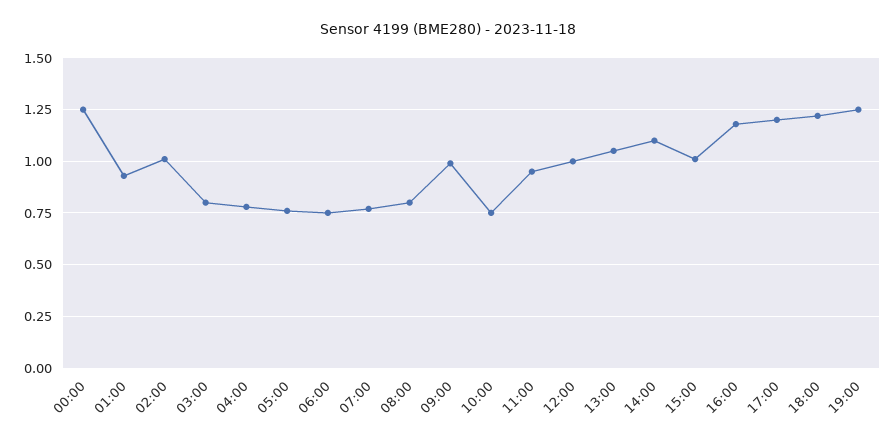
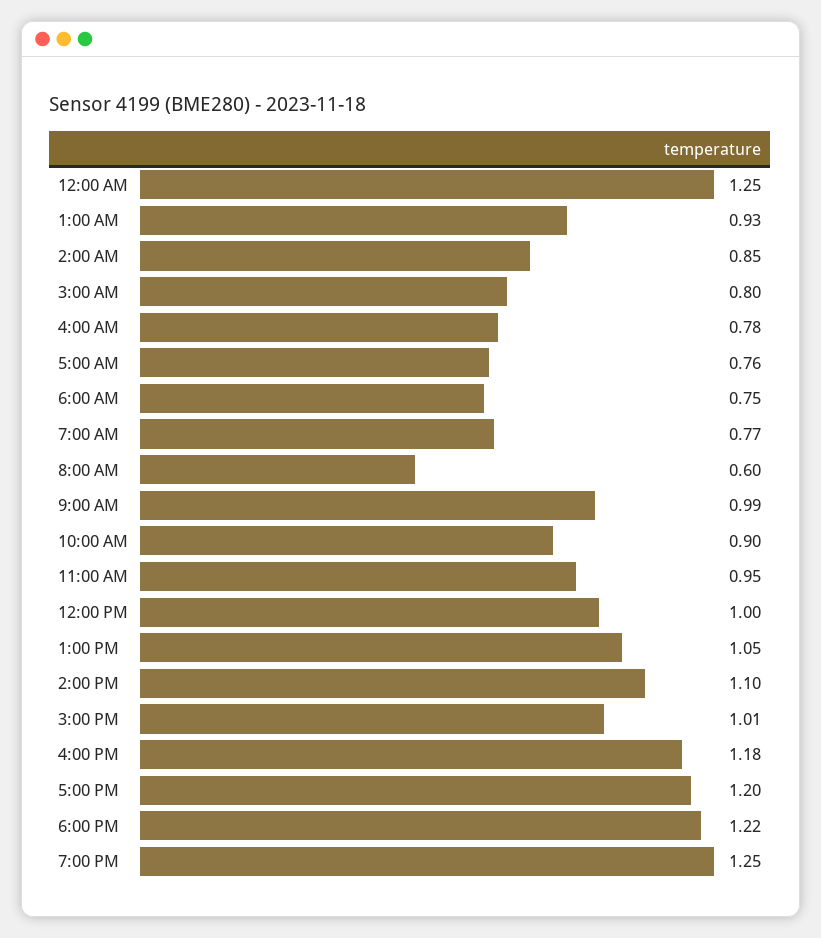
  {
    "00:00": 1.25,
    "01:00": 0.93,
-   "02:00": 1,
+   "02:00": 0.85,
    "03:00": 0.8,
    "04:00": 0.78,
    "05:00": 0.76,
    "06:00": 0.75,
    "07:00": 0.77,
-   "08:00": 0.8,
+   "08:00": 0.6,
    "09:00": 0.99,
-   "10:00": 0.75,
+   "10:00": 0.9,
    "11:00": 0.95,
    "12:00": 1,
    "13:00": 1.05,
    "14:00": 1.1,
    "15:00": 1.01,
    "16:00": 1.18,
    "17:00": 1.2,
    "18:00": 1.22,
    "19:00": 1.25
  }

